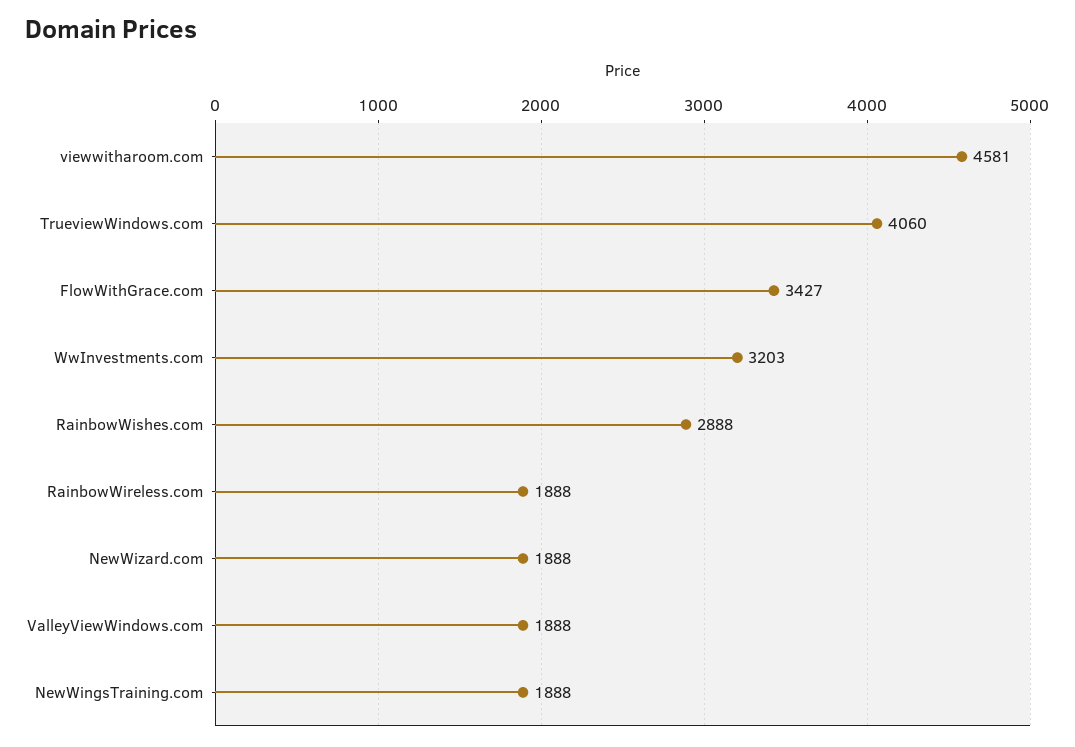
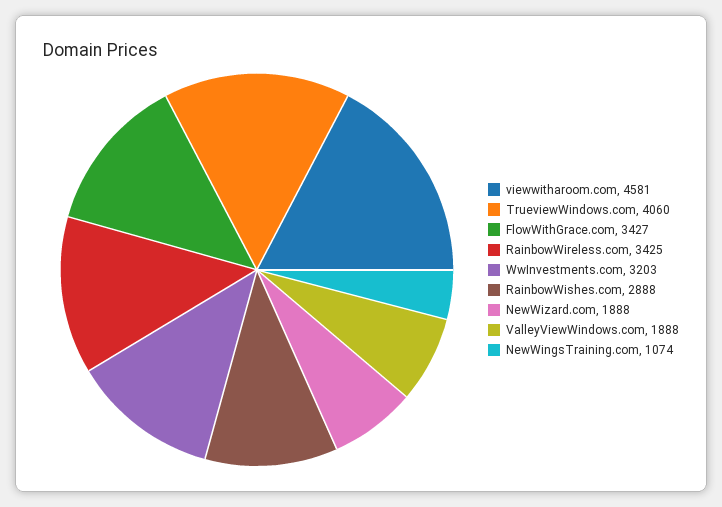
  {
    "viewwitharoom.com": 4581,
    "TrueviewWindows.com": 4060,
    "FlowWithGrace.com": 3427,
    "WwInvestments.com": 3203,
    "RainbowWishes.com": 2888,
-   "RainbowWireless.com": 1888,
+   "RainbowWireless.com": 3425,
    "NewWizard.com": 1888,
    "ValleyViewWindows.com": 1888,
-   "NewWingsTraining.com": 1888
+   "NewWingsTraining.com": 1074
  }

